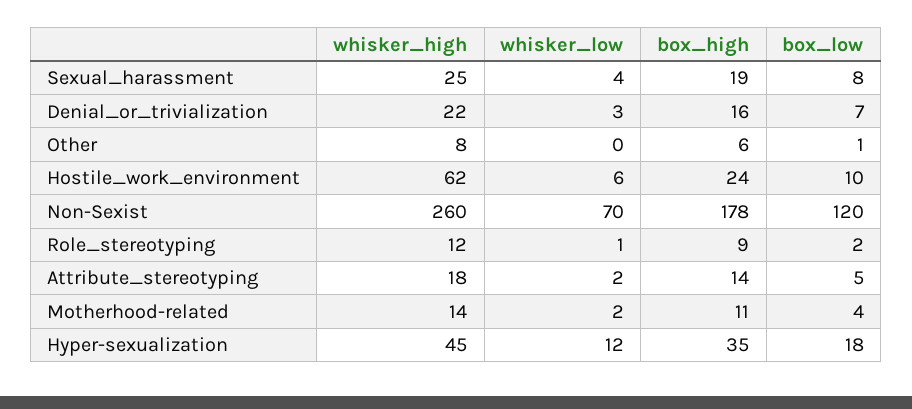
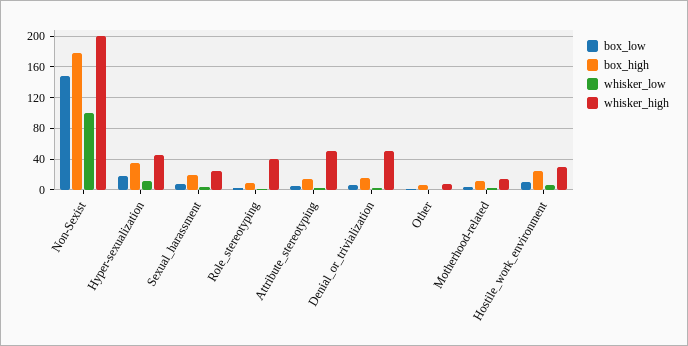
  {
    "whisker_high": {
      "Sexual_harassment": 25,
-     "Denial_or_trivialization": 22,
+     "Denial_or_trivialization": 50,
      "Other": 8,
-     "Hostile_work_environment": 62,
+     "Hostile_work_environment": 30,
-     "Non-Sexist": 260,
+     "Non-Sexist": 200,
-     "Role_stereotyping": 12,
+     "Role_stereotyping": 40,
-     "Attribute_stereotyping": 18,
+     "Attribute_stereotyping": 50,
      "Motherhood-related": 14,
      "Hyper-sexualization": 45
    },
    "whisker_low": {
      "Sexual_harassment": 4,
      "Denial_or_trivialization": 3,
      "Other": 0,
      "Hostile_work_environment": 6,
-     "Non-Sexist": 70,
+     "Non-Sexist": 100,
      "Role_stereotyping": 1,
      "Attribute_stereotyping": 2,
      "Motherhood-related": 2,
      "Hyper-sexualization": 12
    },
    "box_high": {
      "Sexual_harassment": 19,
      "Denial_or_trivialization": 16,
      "Other": 6,
      "Hostile_work_environment": 24,
      "Non-Sexist": 178,
      "Role_stereotyping": 9,
      "Attribute_stereotyping": 14,
      "Motherhood-related": 11,
      "Hyper-sexualization": 35
    },
    "box_low": {
      "Sexual_harassment": 8,
      "Denial_or_trivialization": 7,
      "Other": 1,
      "Hostile_work_environment": 10,
-     "Non-Sexist": 120,
+     "Non-Sexist": 150,
      "Role_stereotyping": 2,
      "Attribute_stereotyping": 5,
      "Motherhood-related": 4,
      "Hyper-sexualization": 18
    }
  }

